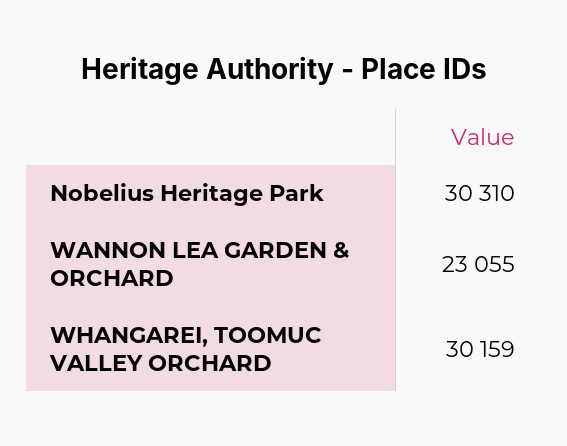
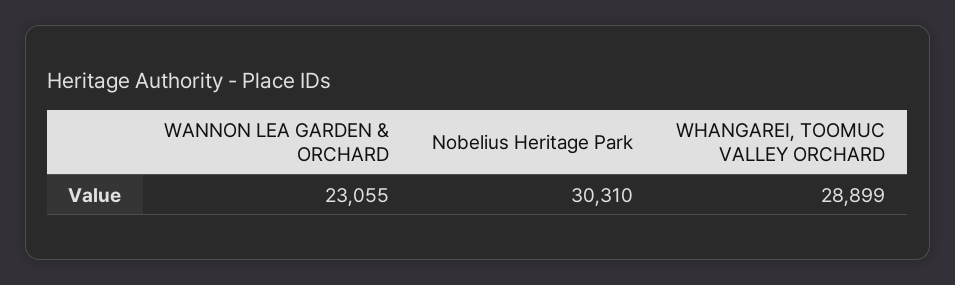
  {
    "Nobelius Heritage Park": 30310,
    "WANNON LEA GARDEN & ORCHARD": 23055,
-   "WHANGAREI, TOOMUC VALLEY ORCHARD": 30159
+   "WHANGAREI, TOOMUC VALLEY ORCHARD": 28899
  }

